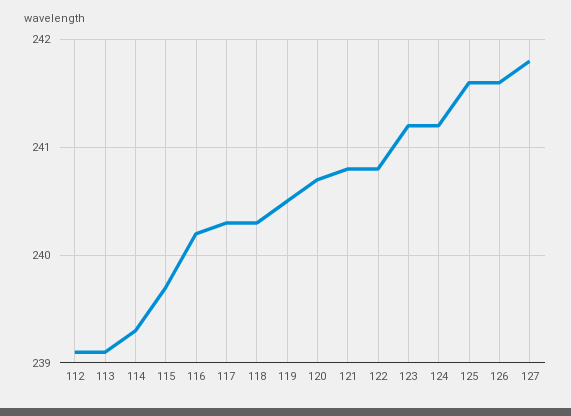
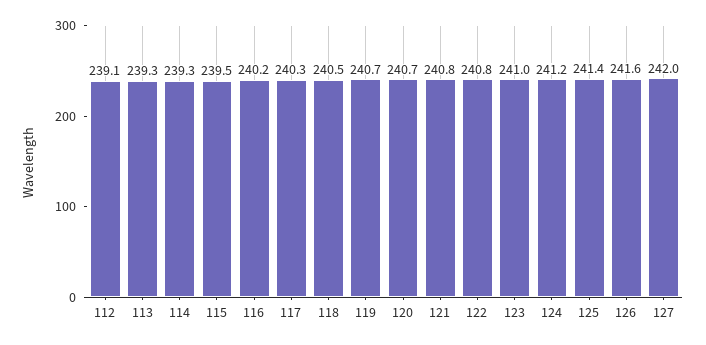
  {
    "112": 239.1,
-   "113": 239.1,
+   "113": 239.3,
    "114": 239.3,
-   "115": 239.7,
+   "115": 239.5,
    "116": 240.2,
    "117": 240.3,
-   "118": 240.3,
+   "118": 240.5,
-   "119": 240.5,
+   "119": 240.7,
    "120": 240.7,
    "121": 240.8,
    "122": 240.8,
-   "123": 241.2,
+   "123": 241,
    "124": 241.2,
-   "125": 241.6,
+   "125": 241.4,
    "126": 241.6,
-   "127": 241.8
+   "127": 242
  }

